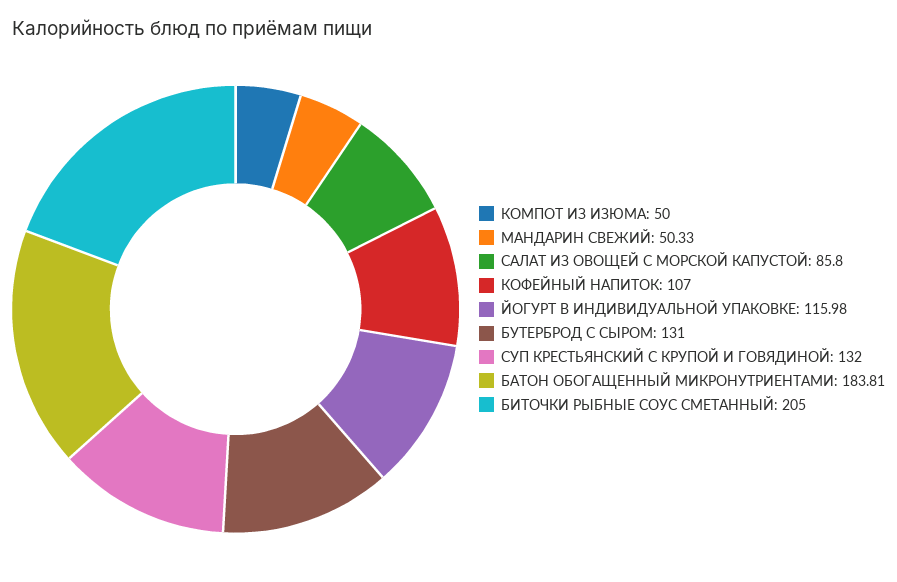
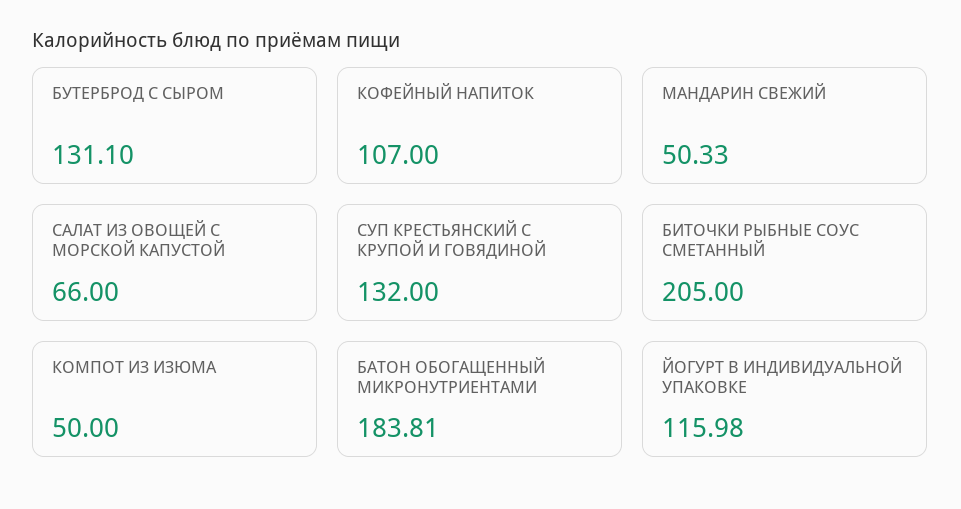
  {
    "КОМПОТ ИЗ ИЗЮМА": 50,
    "МАНДАРИН СВЕЖИЙ": 50.33,
-   "САЛАТ ИЗ ОВОЩЕЙ С МОРСКОЙ КАПУСТОЙ": 85.8,
+   "САЛАТ ИЗ ОВОЩЕЙ С МОРСКОЙ КАПУСТОЙ": 66,
    "КОФЕЙНЫЙ НАПИТОК": 107,
    "ЙОГУРТ В ИНДИВИДУАЛЬНОЙ УПАКОВКЕ": 115.98,
-   "БУТЕРБРОД С СЫРОМ": 131,
+   "БУТЕРБРОД С СЫРОМ": 131.1,
    "СУП КРЕСТЬЯНСКИЙ С КРУПОЙ И ГОВЯДИНОЙ": 132,
    "БАТОН ОБОГАЩЕННЫЙ МИКРОНУТРИЕНТАМИ": 183.81,
    "БИТОЧКИ РЫБНЫЕ СОУС СМЕТАННЫЙ": 205
  }

